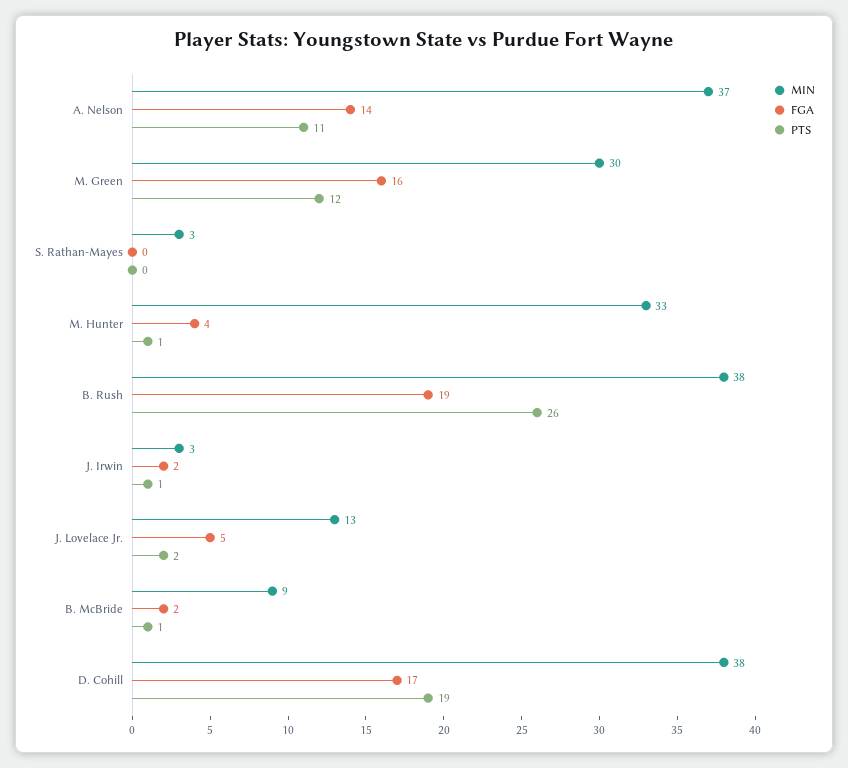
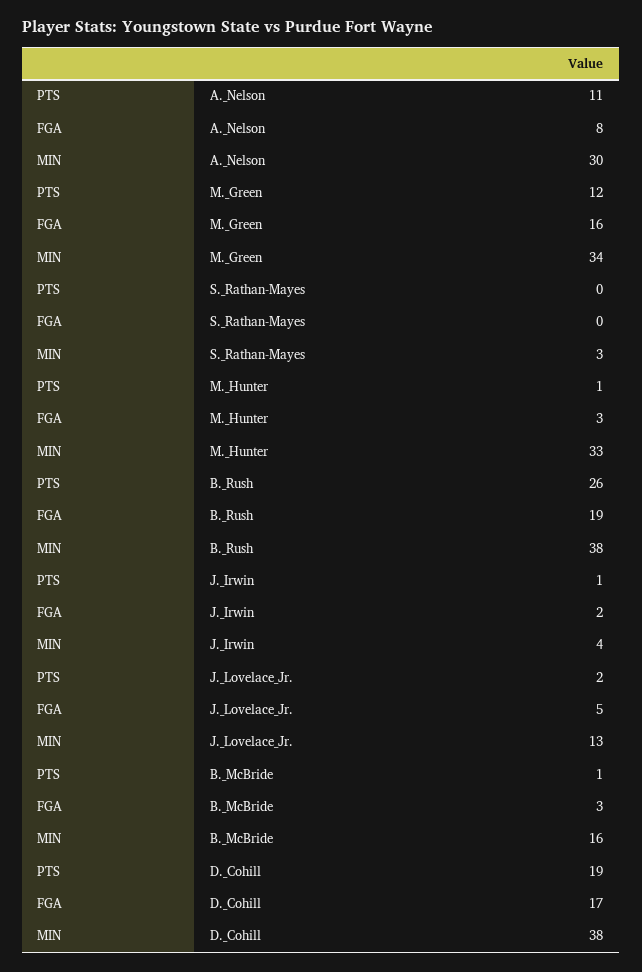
  {
    "MIN": {
-     "A. Nelson": 37,
+     "A. Nelson": 30,
-     "M. Green": 30,
+     "M. Green": 34,
      "S. Rathan-Mayes": 3,
      "M. Hunter": 33,
      "B. Rush": 38,
-     "J. Irwin": 3,
+     "J. Irwin": 4,
      "J. Lovelace Jr.": 13,
-     "B. McBride": 9,
+     "B. McBride": 16,
      "D. Cohill": 38
    },
    "FGA": {
-     "A. Nelson": 14,
+     "A. Nelson": 8,
      "M. Green": 16,
      "S. Rathan-Mayes": 0,
-     "M. Hunter": 4,
+     "M. Hunter": 3,
      "B. Rush": 19,
      "J. Irwin": 2,
      "J. Lovelace Jr.": 5,
-     "B. McBride": 2,
+     "B. McBride": 3,
      "D. Cohill": 17
    },
    "PTS": {
      "A. Nelson": 11,
      "M. Green": 12,
      "S. Rathan-Mayes": 0,
      "M. Hunter": 1,
      "B. Rush": 26,
      "J. Irwin": 1,
      "J. Lovelace Jr.": 2,
      "B. McBride": 1,
      "D. Cohill": 19
    }
  }

